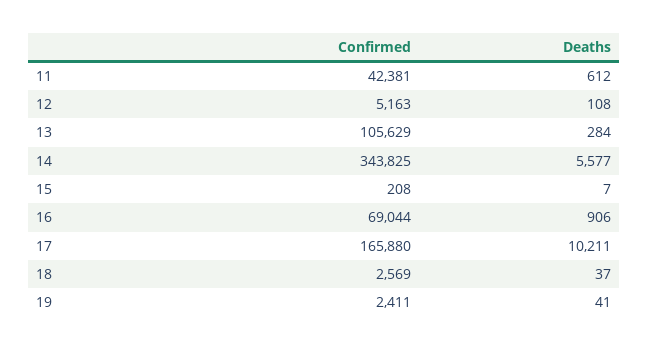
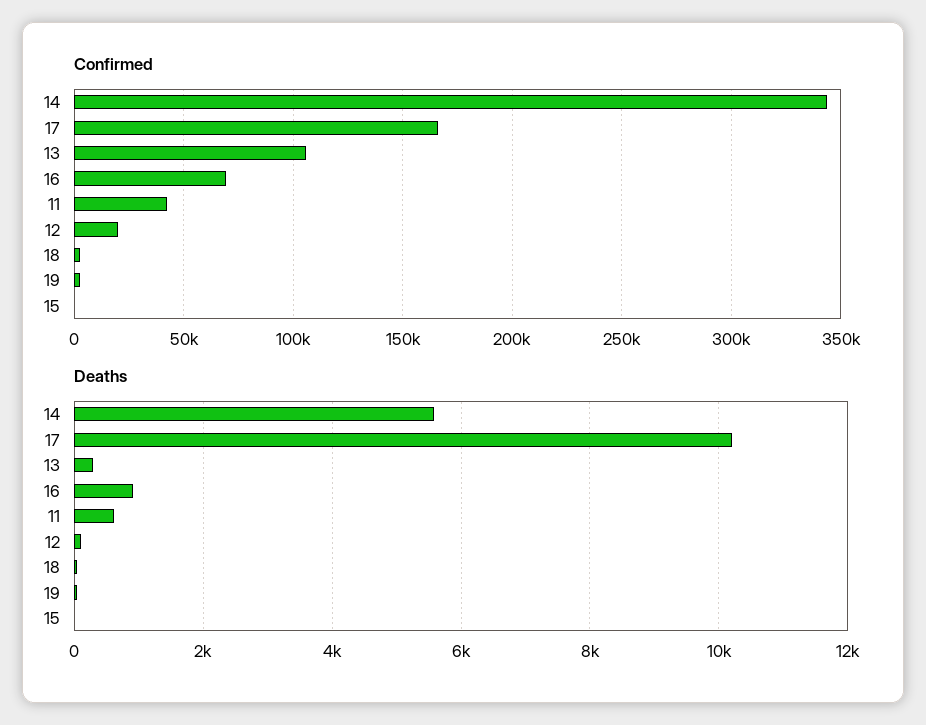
  {
    "Confirmed": {
      "11": 42381,
-     "12": 5163,
+     "12": 20000,
      "13": 105629,
      "14": 343825,
      "15": 208,
      "16": 69044,
      "17": 165880,
      "18": 2569,
      "19": 2411
    },
    "Deaths": {
      "11": 612,
      "12": 108,
      "13": 284,
      "14": 5577,
      "15": 7,
      "16": 906,
      "17": 10211,
      "18": 37,
      "19": 41
    }
  }

